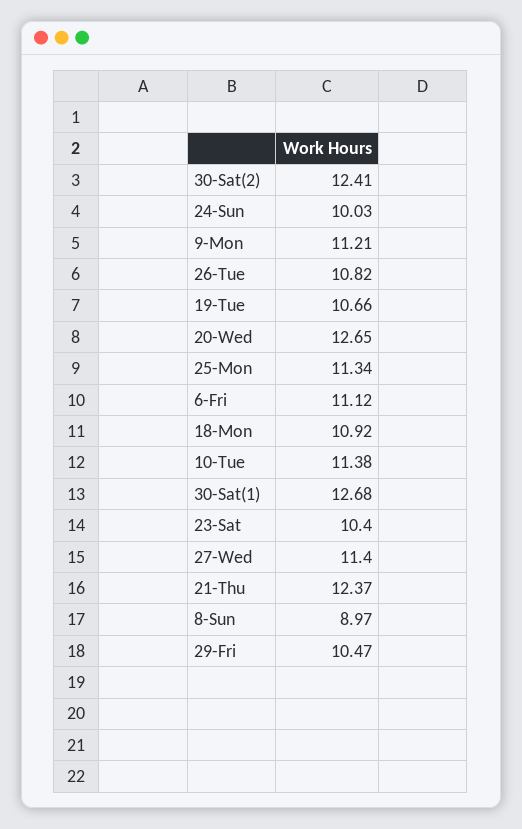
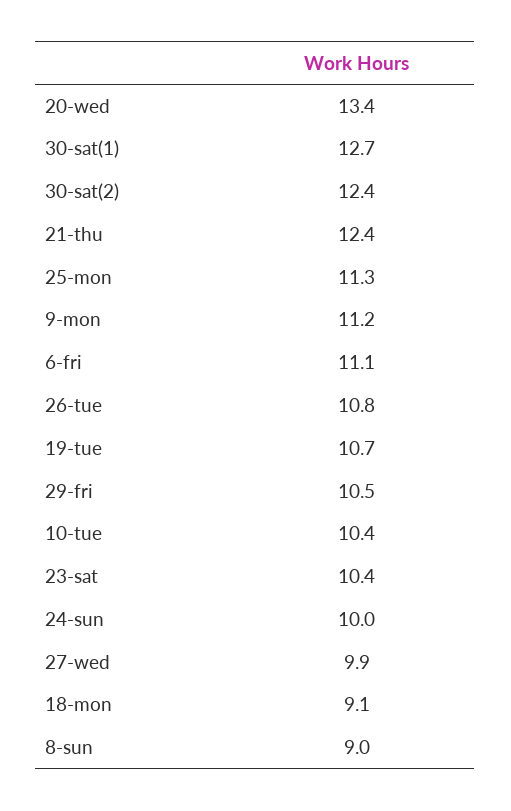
  {
    "30-Sat(2)": 12.41,
    "24-Sun": 10.03,
    "9-Mon": 11.21,
    "26-Tue": 10.82,
    "19-Tue": 10.66,
-   "20-Wed": 12.65,
+   "20-Wed": 13.4,
    "25-Mon": 11.34,
    "6-Fri": 11.12,
-   "18-Mon": 10.92,
+   "18-Mon": 9.1,
-   "10-Tue": 11.38,
+   "10-Tue": 10.4,
    "30-Sat(1)": 12.68,
    "23-Sat": 10.4,
-   "27-Wed": 11.4,
+   "27-Wed": 9.9,
    "21-Thu": 12.37,
    "8-Sun": 8.97,
    "29-Fri": 10.47
  }

